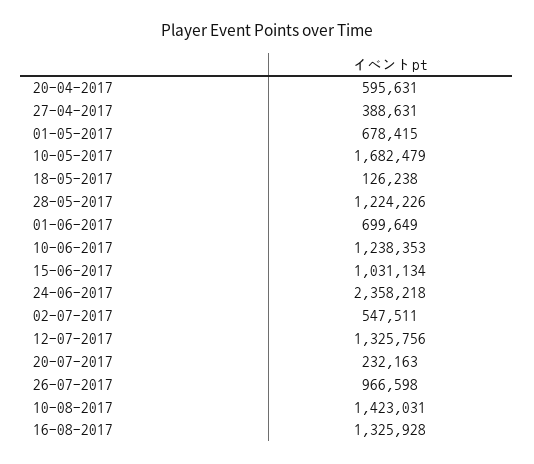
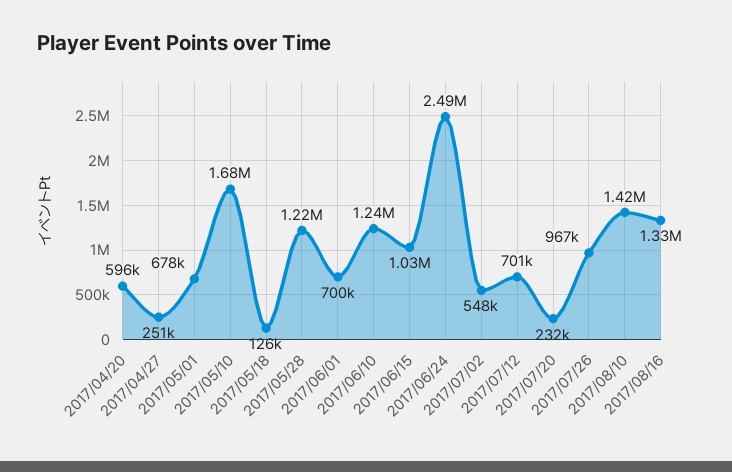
  {
    "20-04-2017": 595631,
-   "27-04-2017": 388631,
+   "27-04-2017": 251000,
    "01-05-2017": 678415,
    "10-05-2017": 1682479,
    "18-05-2017": 126238,
    "28-05-2017": 1224226,
    "01-06-2017": 699649,
    "10-06-2017": 1238353,
    "15-06-2017": 1031134,
-   "24-06-2017": 2358218,
+   "24-06-2017": 2490000,
    "02-07-2017": 547511,
-   "12-07-2017": 1325756,
+   "12-07-2017": 701000,
    "20-07-2017": 232163,
    "26-07-2017": 966598,
    "10-08-2017": 1423031,
    "16-08-2017": 1325928
  }

